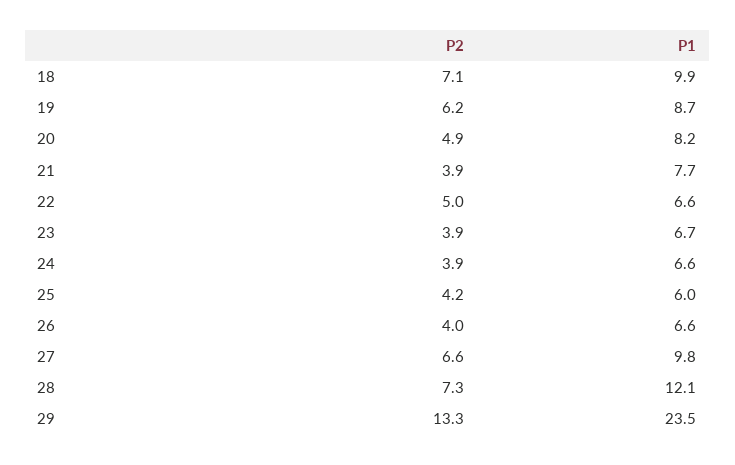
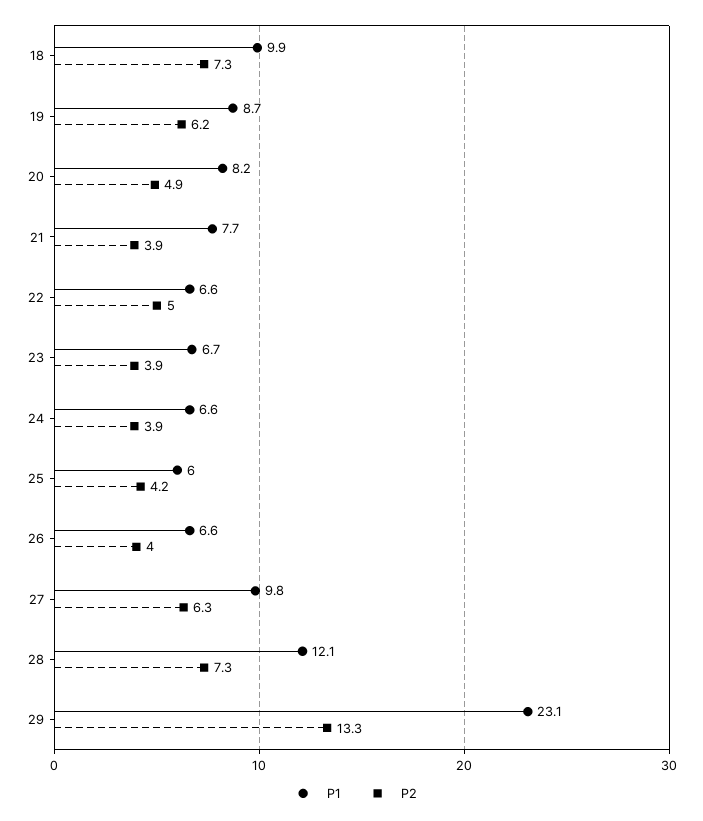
  {
    "P2": {
-     "18": 7.1,
+     "18": 7.3,
      "19": 6.2,
      "20": 4.9,
      "21": 3.9,
      "22": 5,
      "23": 3.9,
      "24": 3.9,
      "25": 4.2,
      "26": 4,
-     "27": 6.6,
+     "27": 6.3,
      "28": 7.3,
      "29": 13.3
    },
    "P1": {
      "18": 9.9,
      "19": 8.7,
      "20": 8.2,
      "21": 7.7,
      "22": 6.6,
      "23": 6.7,
      "24": 6.6,
      "25": 6,
      "26": 6.6,
      "27": 9.8,
      "28": 12.1,
-     "29": 23.5
+     "29": 23.1
    }
  }

